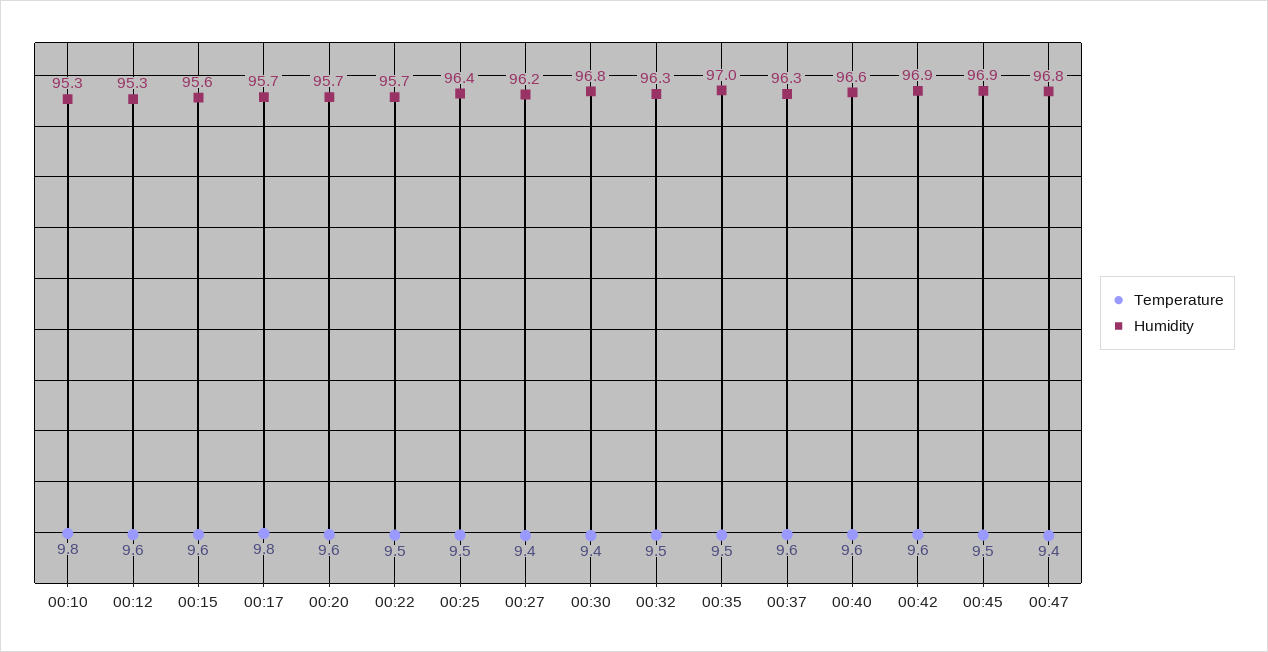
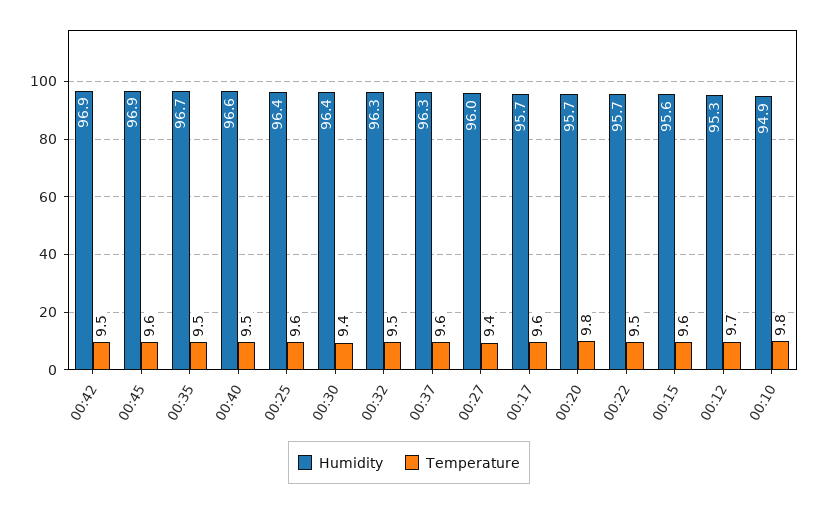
  {
    "Temperature": {
      "00:10": 9.8,
-     "00:12": 9.6,
+     "00:12": 9.7,
      "00:15": 9.6,
-     "00:17": 9.8,
+     "00:17": 9.6,
-     "00:20": 9.6,
+     "00:20": 9.8,
      "00:22": 9.5,
-     "00:25": 9.5,
+     "00:25": 9.6,
      "00:27": 9.4,
      "00:30": 9.4,
      "00:32": 9.5,
      "00:35": 9.5,
      "00:37": 9.6,
-     "00:40": 9.6,
+     "00:40": 9.5,
-     "00:42": 9.6,
+     "00:42": 9.5,
-     "00:45": 9.5,
+     "00:45": 9.6
-     "00:47": 9.4
    },
    "Humidity": {
-     "00:10": 95.3,
+     "00:10": 94.9,
      "00:12": 95.3,
      "00:15": 95.6,
      "00:17": 95.7,
      "00:20": 95.7,
      "00:22": 95.7,
      "00:25": 96.4,
-     "00:27": 96.2,
+     "00:27": 96,
-     "00:30": 96.8,
+     "00:30": 96.4,
      "00:32": 96.3,
-     "00:35": 97,
+     "00:35": 96.7,
      "00:37": 96.3,
      "00:40": 96.6,
      "00:42": 96.9,
-     "00:45": 96.9,
+     "00:45": 96.9
-     "00:47": 96.8
    }
  }

